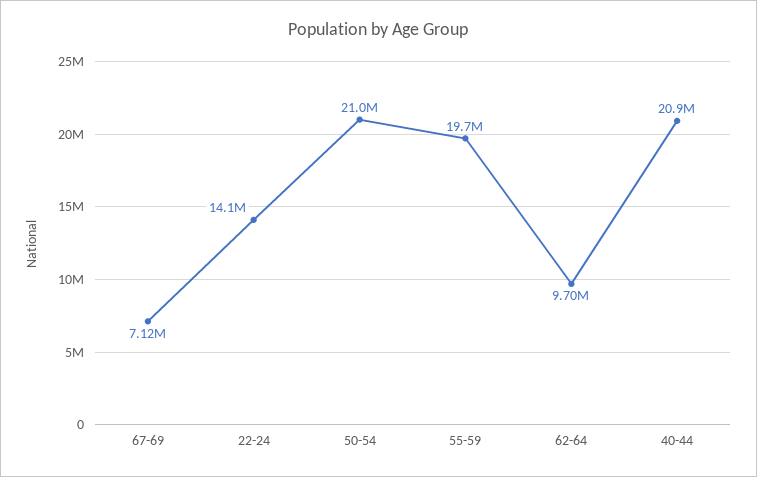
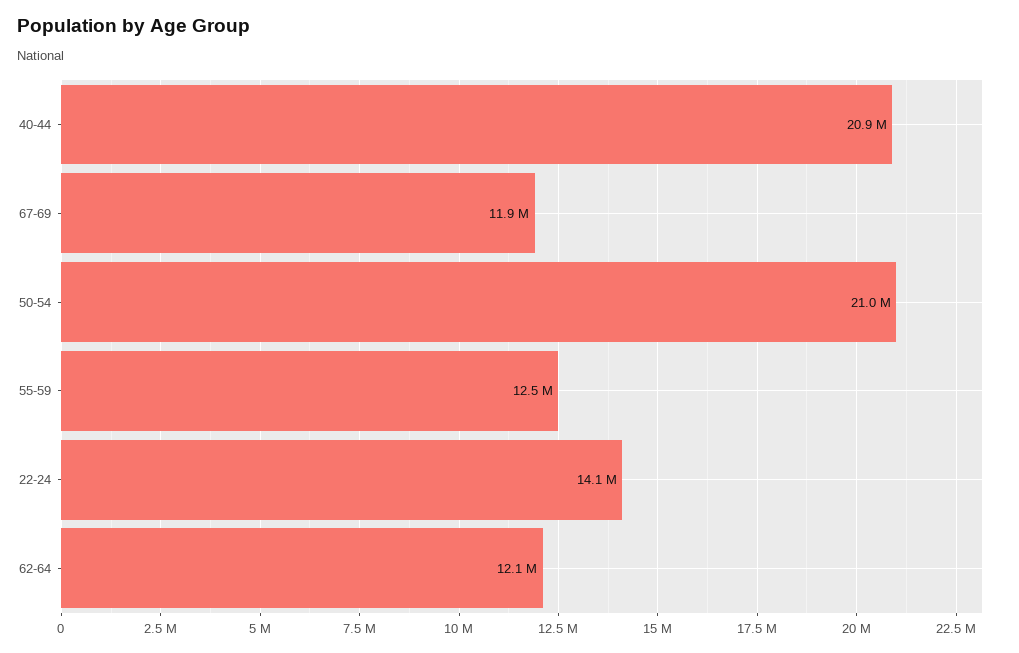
  {
-   "67-69": 7120000,
+   "67-69": 11900000,
    "22-24": 14100000,
    "50-54": 21000000,
-   "55-59": 19700000,
+   "55-59": 12500000,
-   "62-64": 9700000,
+   "62-64": 12100000,
    "40-44": 20900000
  }

